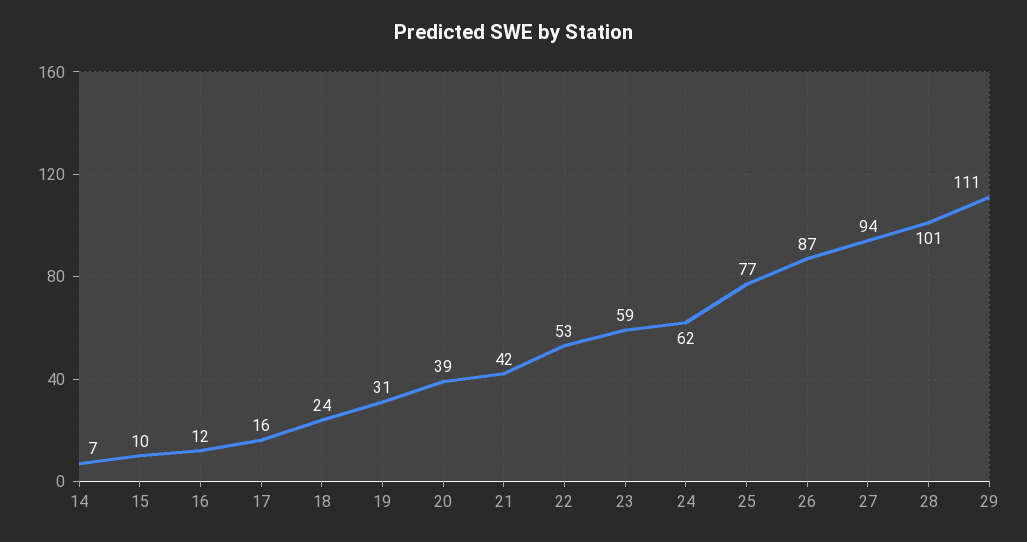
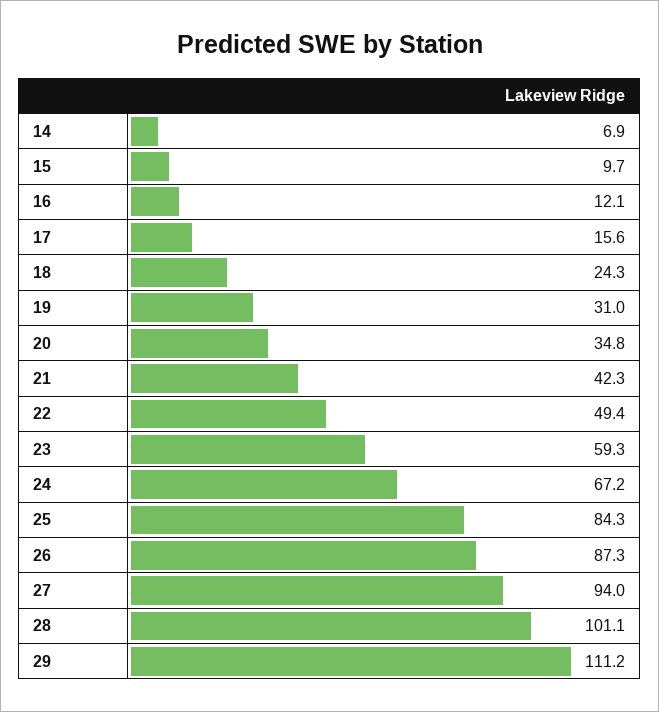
  {
    "14": 6.9,
    "15": 9.7,
    "16": 12.1,
    "17": 15.6,
    "18": 24.3,
    "19": 31,
-   "20": 39,
+   "20": 34.8,
    "21": 42.3,
-   "22": 53,
+   "22": 49.4,
    "23": 59.3,
-   "24": 62,
+   "24": 67.2,
-   "25": 77,
+   "25": 84.3,
    "26": 87.3,
    "27": 94,
    "28": 101.1,
    "29": 111.2
  }

